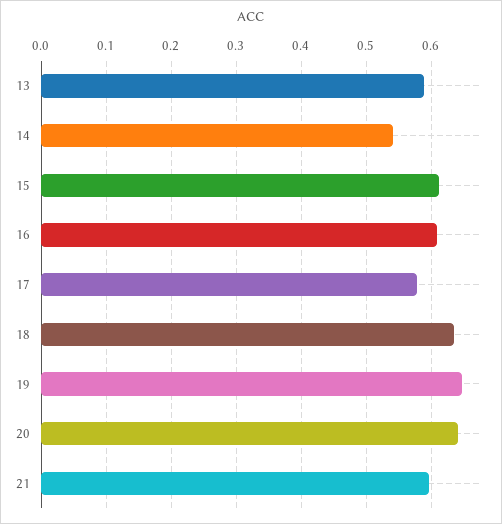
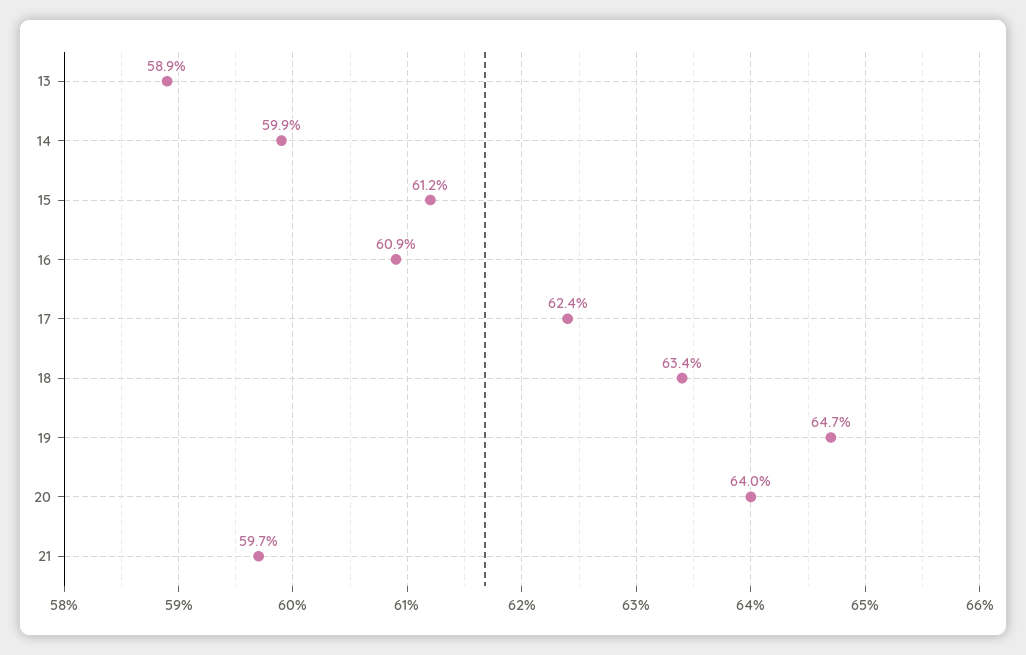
  {
    "13": 0.589,
-   "14": 0.54,
+   "14": 0.599,
    "15": 0.612,
    "16": 0.609,
-   "17": 0.58,
+   "17": 0.624,
    "18": 0.634,
    "19": 0.647,
    "20": 0.64,
    "21": 0.597
  }

